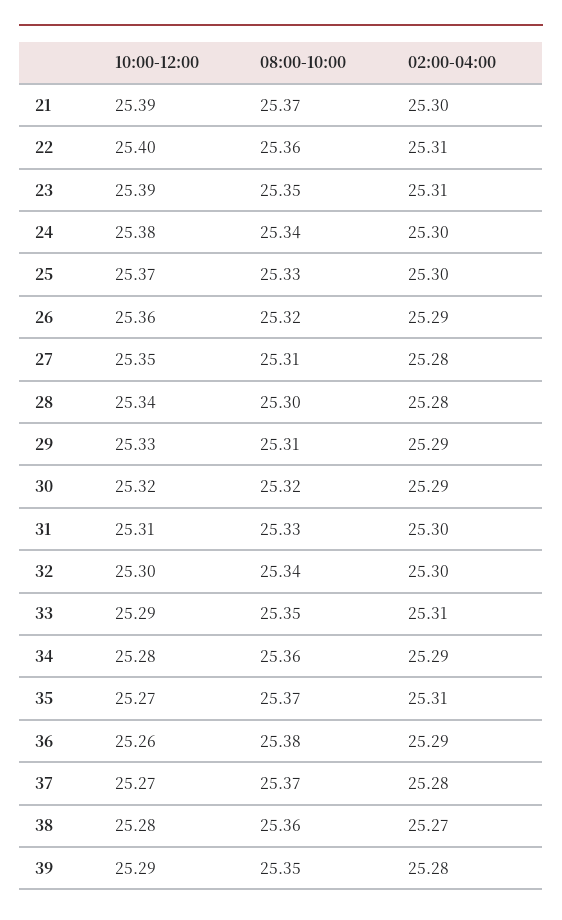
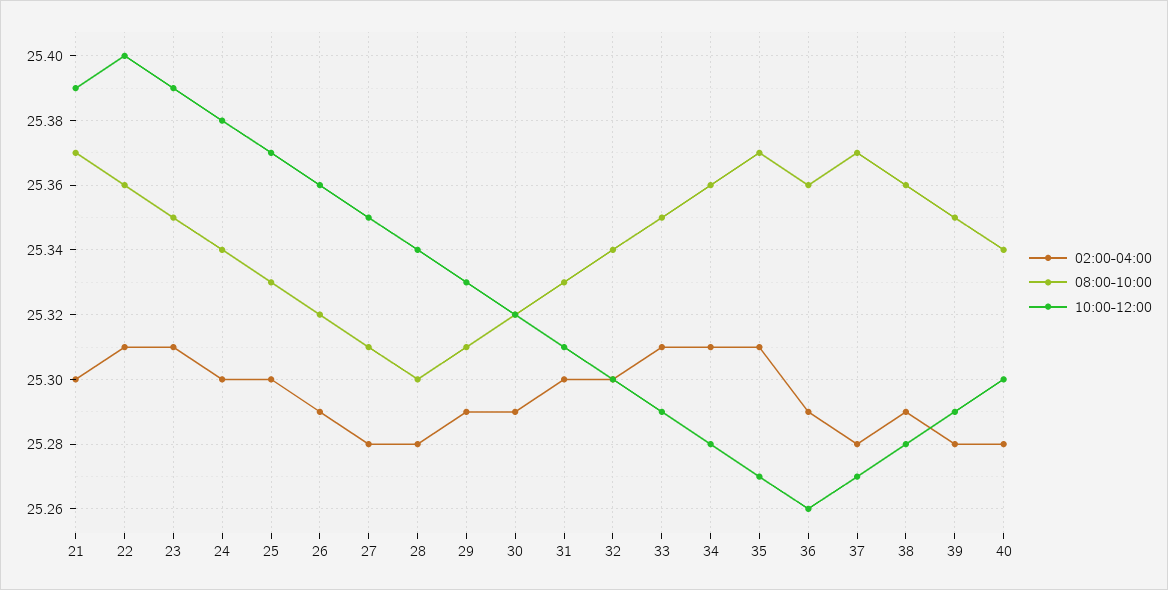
  {
    "10:00-12:00": {
      "21": 25.39,
      "22": 25.4,
      "23": 25.39,
      "24": 25.38,
      "25": 25.37,
      "26": 25.36,
      "27": 25.35,
      "28": 25.34,
      "29": 25.33,
      "30": 25.32,
      "31": 25.31,
      "32": 25.3,
      "33": 25.29,
      "34": 25.28,
      "35": 25.27,
      "36": 25.26,
      "37": 25.27,
      "38": 25.28,
-     "39": 25.29
+     "39": 25.29,
+     "40": 25.3
    },
    "08:00-10:00": {
      "21": 25.37,
      "22": 25.36,
      "23": 25.35,
      "24": 25.34,
      "25": 25.33,
      "26": 25.32,
      "27": 25.31,
      "28": 25.3,
      "29": 25.31,
      "30": 25.32,
      "31": 25.33,
      "32": 25.34,
      "33": 25.35,
      "34": 25.36,
      "35": 25.37,
-     "36": 25.38,
+     "36": 25.36,
      "37": 25.37,
      "38": 25.36,
-     "39": 25.35
+     "39": 25.35,
+     "40": 25.34
    },
    "02:00-04:00": {
      "21": 25.3,
      "22": 25.31,
      "23": 25.31,
      "24": 25.3,
      "25": 25.3,
      "26": 25.29,
      "27": 25.28,
      "28": 25.28,
      "29": 25.29,
      "30": 25.29,
      "31": 25.3,
      "32": 25.3,
      "33": 25.31,
-     "34": 25.29,
+     "34": 25.31,
      "35": 25.31,
      "36": 25.29,
      "37": 25.28,
-     "38": 25.27,
+     "38": 25.29,
-     "39": 25.28
+     "39": 25.28,
+     "40": 25.28
    }
  }

